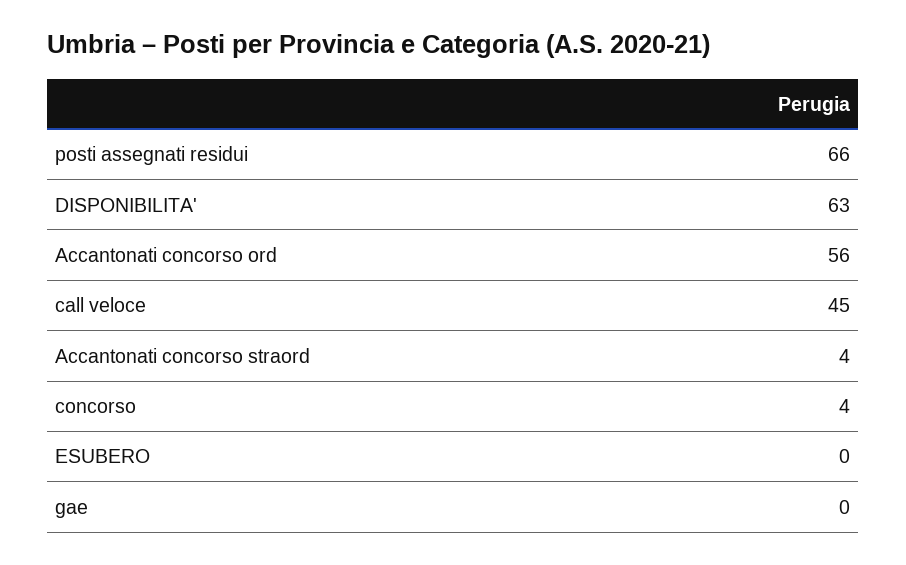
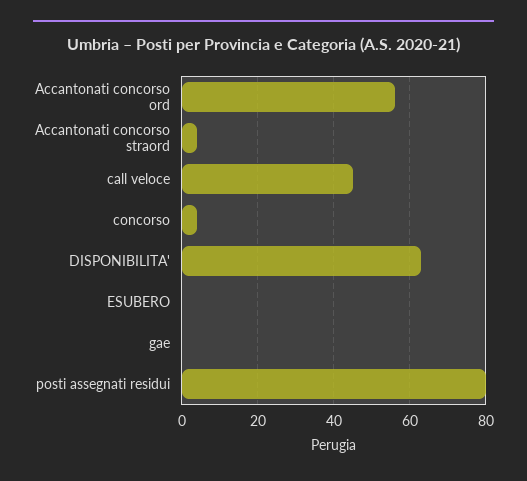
  {
-   "posti assegnati residui": 66,
+   "posti assegnati residui": 80,
    "DISPONIBILITA'": 63,
    "Accantonati concorso ord": 56,
    "call veloce": 45,
    "Accantonati concorso straord": 4,
    "concorso": 4,
    "ESUBERO": 0,
    "gae": 0
  }

